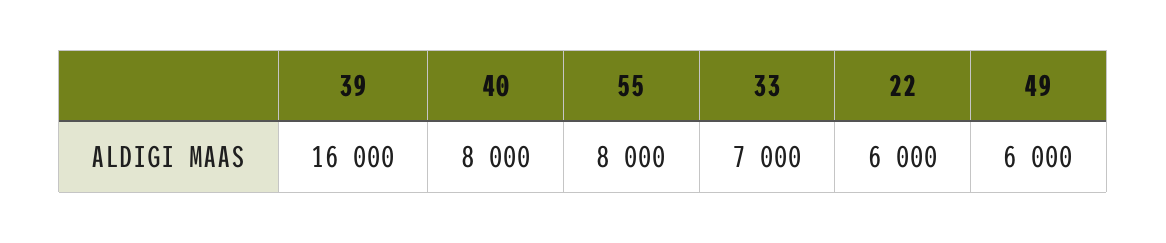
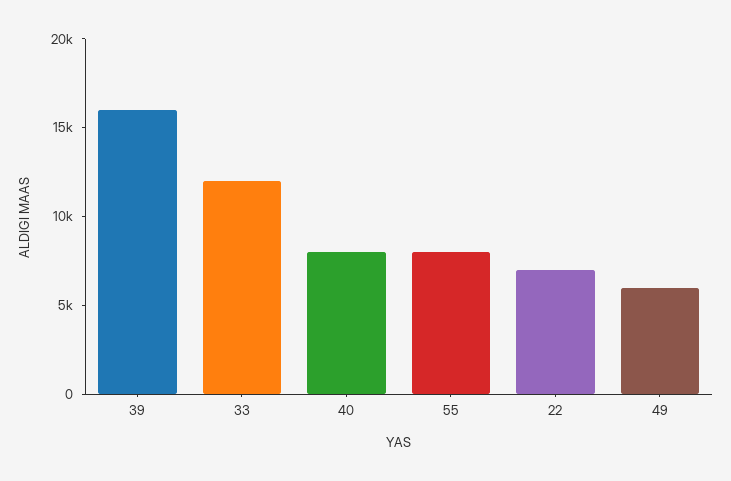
  {
    "39": 16000,
    "40": 8000,
    "55": 8000,
-   "33": 7000,
+   "33": 12000,
-   "22": 6000,
+   "22": 7000,
    "49": 6000
  }

